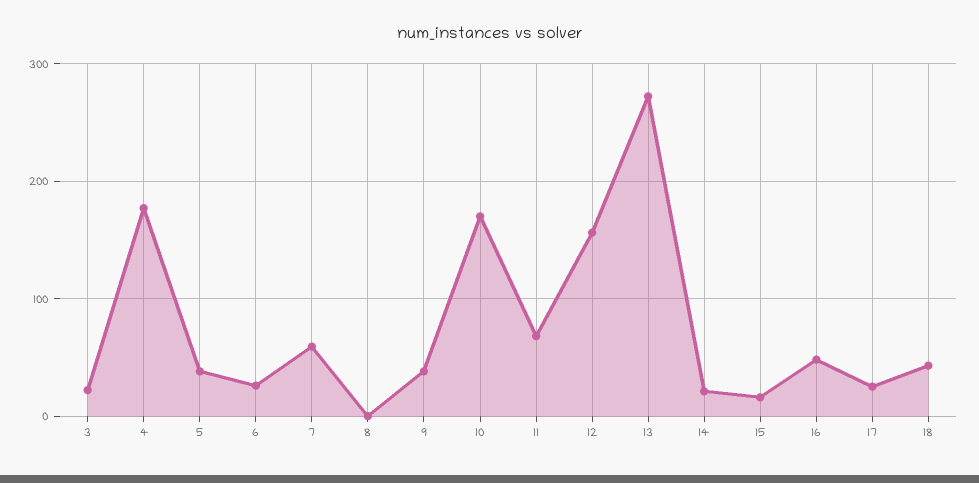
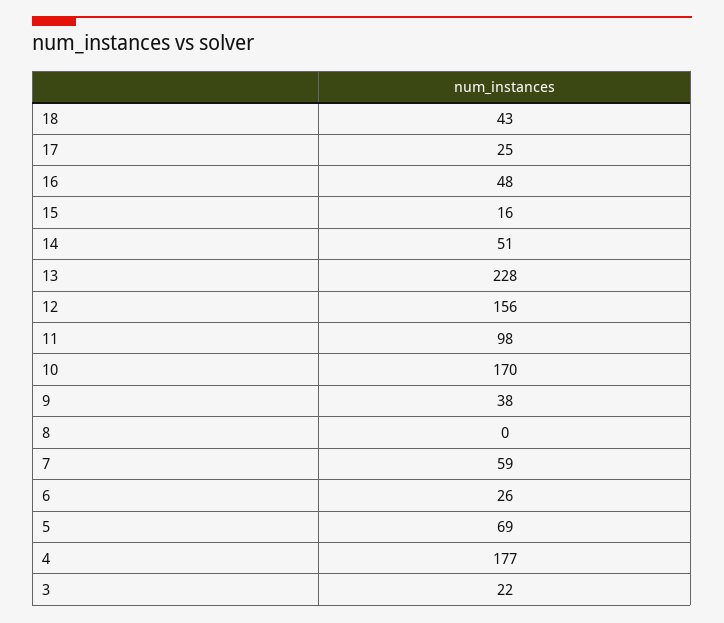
  {
    "3": 22,
    "4": 177,
-   "5": 40,
+   "5": 69,
    "6": 26,
    "7": 59,
    "8": 0,
    "9": 38,
    "10": 170,
-   "11": 70,
+   "11": 98,
    "12": 156,
-   "13": 270,
+   "13": 228,
-   "14": 20,
+   "14": 51,
    "15": 16,
    "16": 48,
    "17": 25,
    "18": 43
  }

